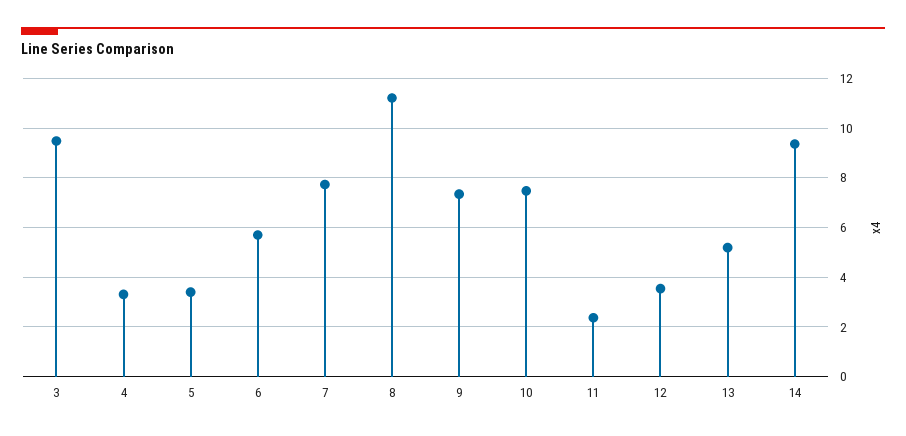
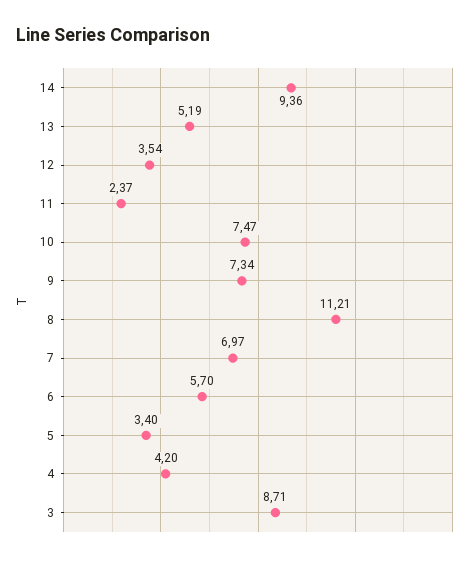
  {
-   "3": 9.5,
+   "3": 8.71,
-   "4": 3.25,
+   "4": 4.2,
    "5": 3.4,
    "6": 5.7,
-   "7": 7.75,
+   "7": 6.97,
    "8": 11.21,
    "9": 7.34,
    "10": 7.47,
    "11": 2.37,
    "12": 3.54,
    "13": 5.19,
    "14": 9.36
  }

